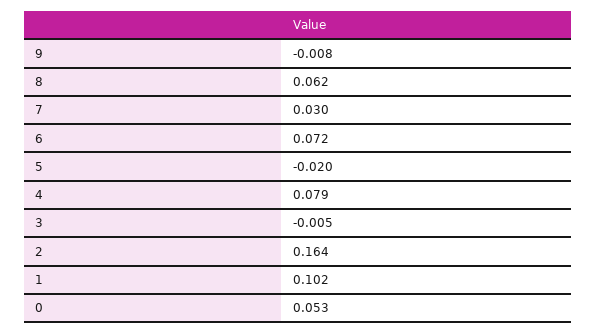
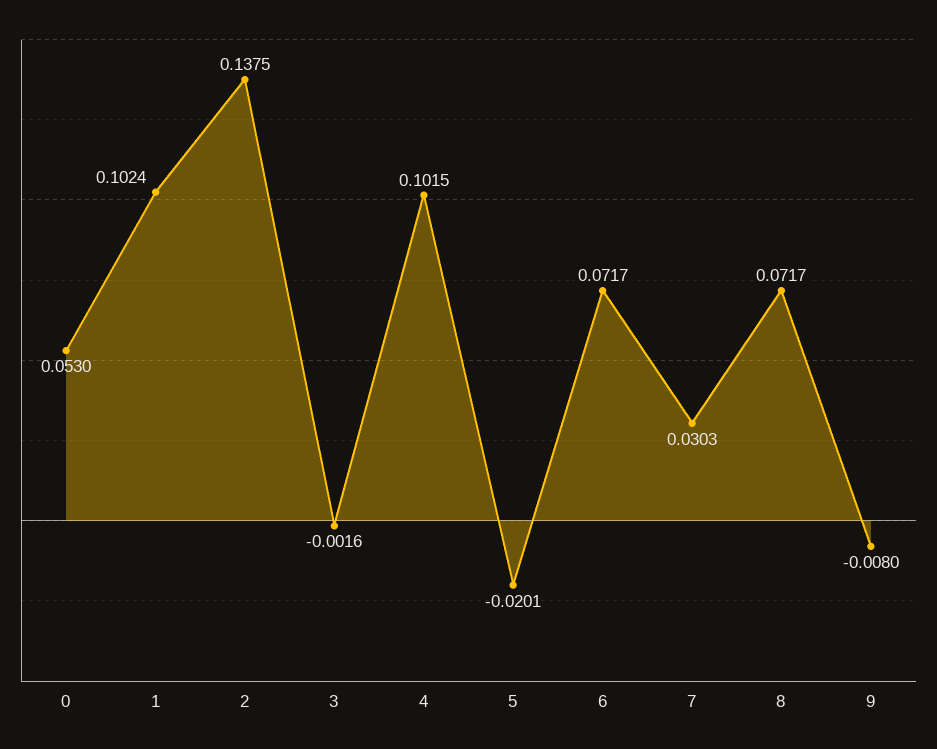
  {
    "9": -0.008,
-   "8": 0.062,
+   "8": 0.0717,
    "7": 0.0303,
    "6": 0.0717,
    "5": -0.0201,
-   "4": 0.079,
+   "4": 0.1015,
-   "3": -0.005,
+   "3": -0.0016,
-   "2": 0.164,
+   "2": 0.1375,
    "1": 0.1024,
    "0": 0.053
  }

